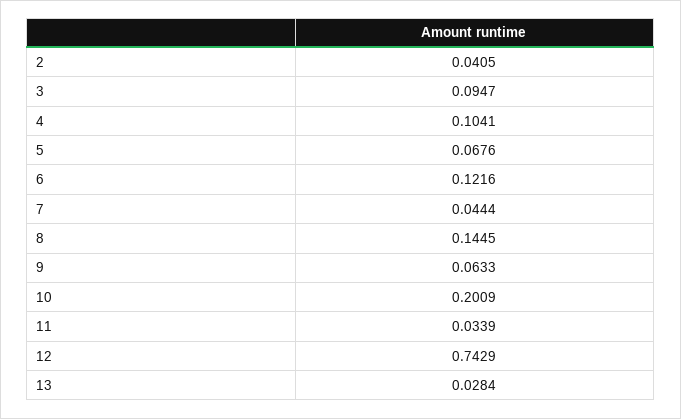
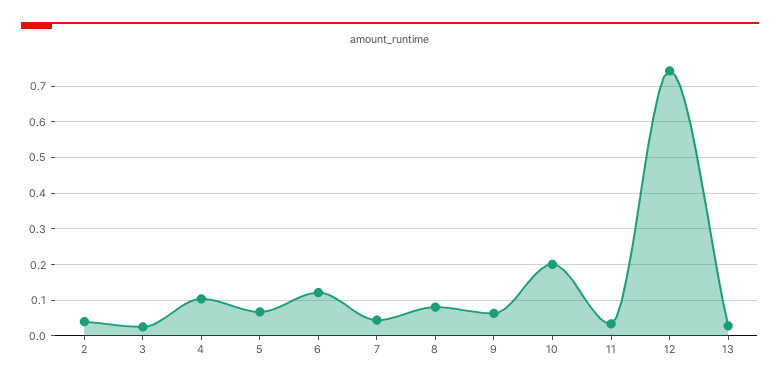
  {
    "2": 0.0405,
-   "3": 0.0947,
+   "3": 0.02,
    "4": 0.1041,
    "5": 0.0676,
    "6": 0.1216,
    "7": 0.0444,
-   "8": 0.1445,
+   "8": 0.08,
    "9": 0.0633,
    "10": 0.2009,
    "11": 0.0339,
    "12": 0.7429,
    "13": 0.0284
  }

